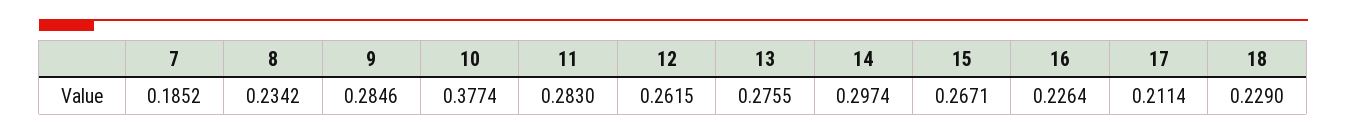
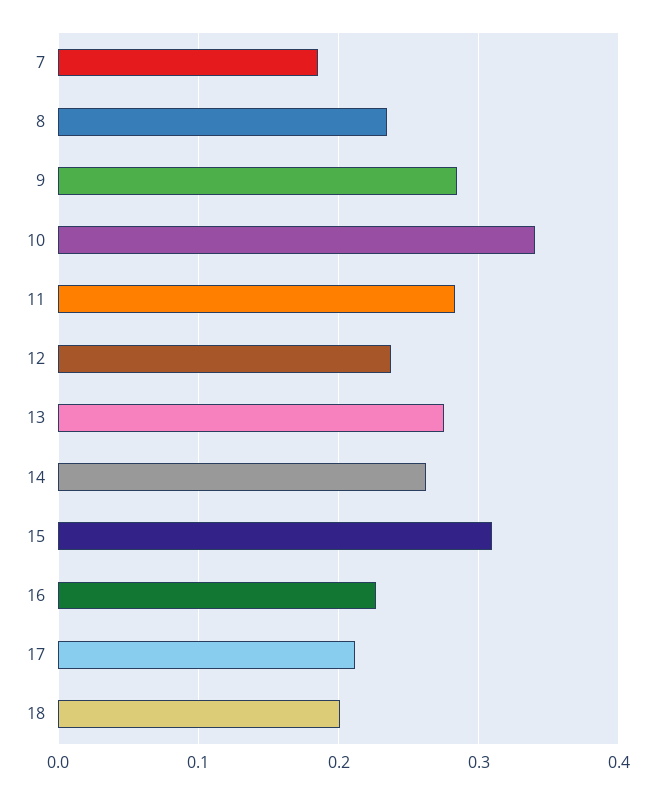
  {
    "7": 0.1852,
    "8": 0.2342,
    "9": 0.2846,
-   "10": 0.3774,
+   "10": 0.34,
    "11": 0.283,
-   "12": 0.2615,
+   "12": 0.24,
    "13": 0.2755,
-   "14": 0.2974,
+   "14": 0.26,
-   "15": 0.2671,
+   "15": 0.31,
    "16": 0.2264,
    "17": 0.2114,
-   "18": 0.229
+   "18": 0.2
  }

